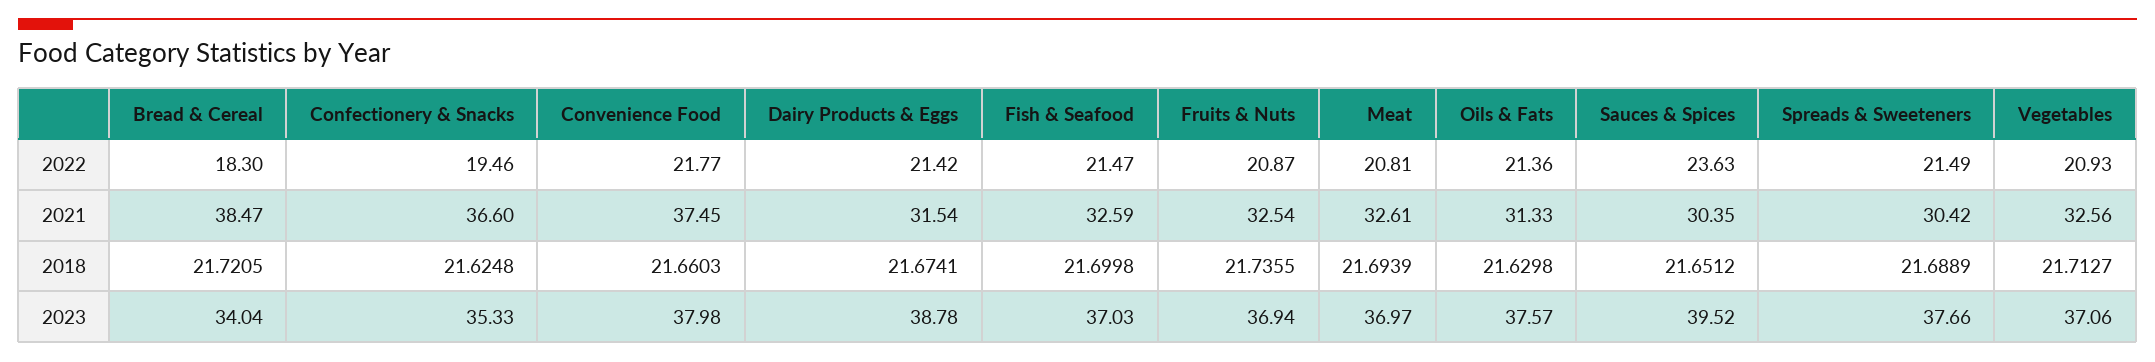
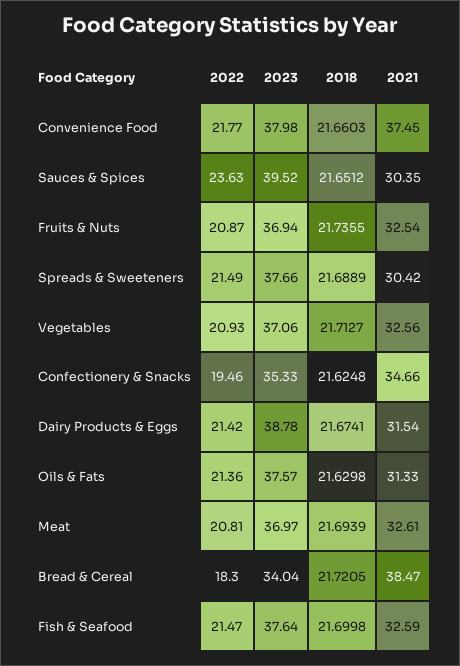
  {
    "Bread & Cereal": {
      "2022": 18.3,
      "2021": 38.47,
      "2018": 21.7205,
      "2023": 34.04
    },
    "Confectionery & Snacks": {
      "2022": 19.46,
-     "2021": 36.6,
+     "2021": 34.66,
      "2018": 21.6248,
      "2023": 35.33
    },
    "Convenience Food": {
      "2022": 21.77,
      "2021": 37.45,
      "2018": 21.6603,
      "2023": 37.98
    },
    "Dairy Products & Eggs": {
      "2022": 21.42,
      "2021": 31.54,
      "2018": 21.6741,
      "2023": 38.78
    },
    "Fish & Seafood": {
      "2022": 21.47,
      "2021": 32.59,
      "2018": 21.6998,
-     "2023": 37.03
+     "2023": 37.64
    },
    "Fruits & Nuts": {
      "2022": 20.87,
      "2021": 32.54,
      "2018": 21.7355,
      "2023": 36.94
    },
    "Meat": {
      "2022": 20.81,
      "2021": 32.61,
      "2018": 21.6939,
      "2023": 36.97
    },
    "Oils & Fats": {
      "2022": 21.36,
      "2021": 31.33,
      "2018": 21.6298,
      "2023": 37.57
    },
    "Sauces & Spices": {
      "2022": 23.63,
      "2021": 30.35,
      "2018": 21.6512,
      "2023": 39.52
    },
    "Spreads & Sweeteners": {
      "2022": 21.49,
      "2021": 30.42,
      "2018": 21.6889,
      "2023": 37.66
    },
    "Vegetables": {
      "2022": 20.93,
      "2021": 32.56,
      "2018": 21.7127,
      "2023": 37.06
    }
  }

